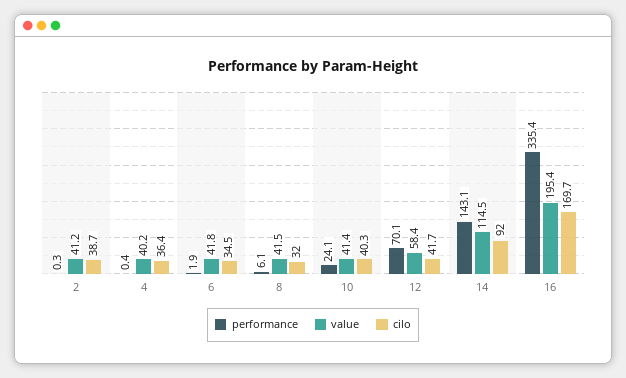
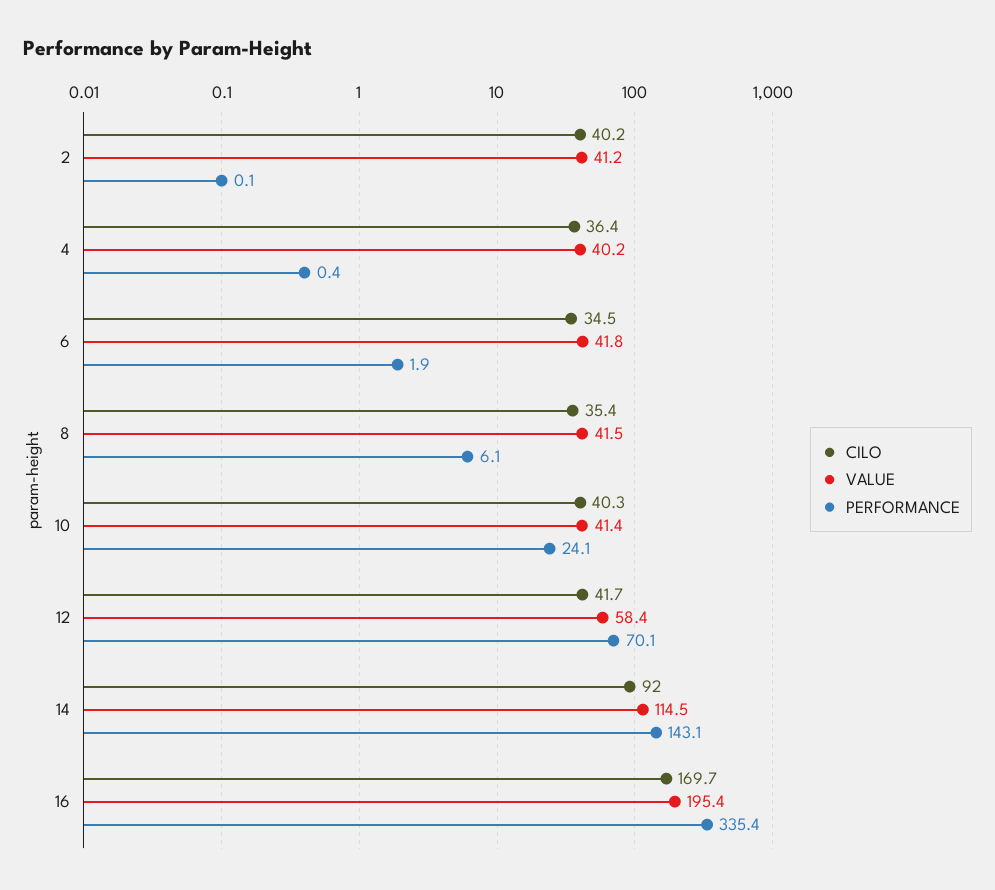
  {
    "performance": {
-     "2": 0.3,
+     "2": 0.1,
      "4": 0.4,
      "6": 1.9,
      "8": 6.1,
      "10": 24.1,
      "12": 70.1,
      "14": 143.1,
      "16": 335.4
    },
    "value": {
      "2": 41.2,
      "4": 40.2,
      "6": 41.8,
      "8": 41.5,
      "10": 41.4,
      "12": 58.4,
      "14": 114.5,
      "16": 195.4
    },
    "cilo": {
-     "2": 38.7,
+     "2": 40.2,
      "4": 36.4,
      "6": 34.5,
-     "8": 32,
+     "8": 35.4,
      "10": 40.3,
      "12": 41.7,
      "14": 92,
      "16": 169.7
    }
  }

